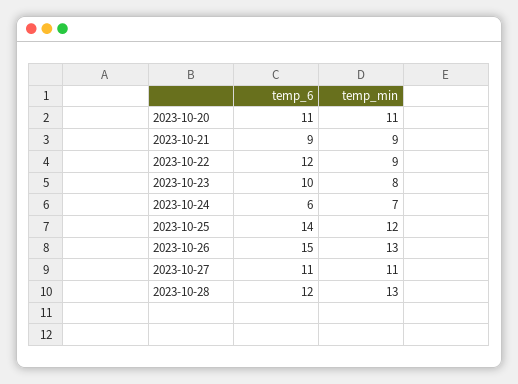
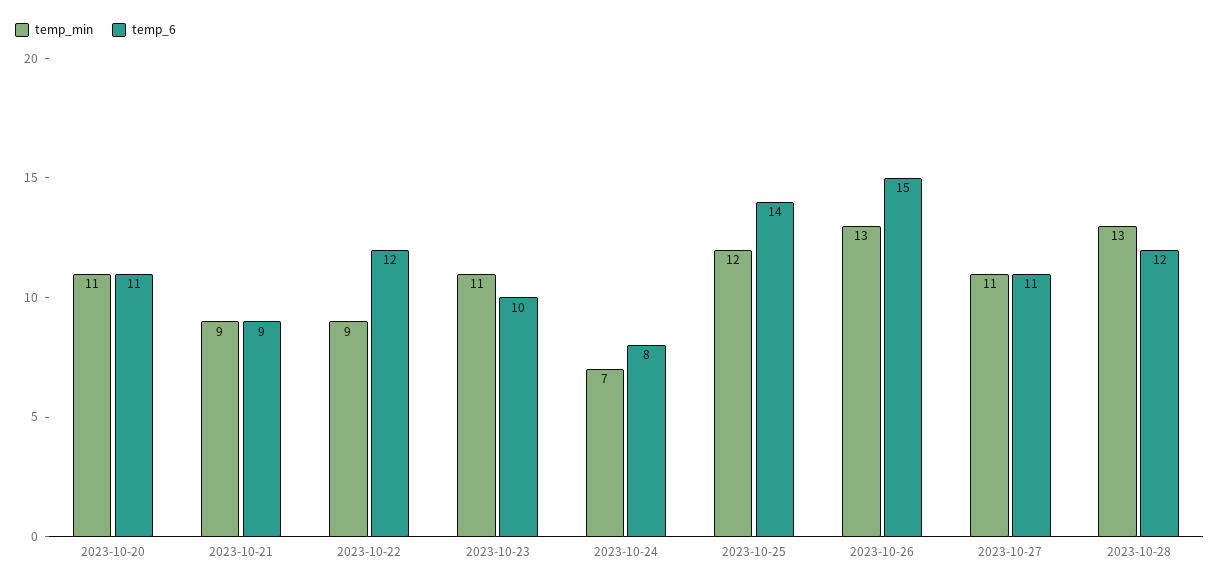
  {
    "temp_6": {
      "2023-10-20": 11,
      "2023-10-21": 9,
      "2023-10-22": 12,
      "2023-10-23": 10,
-     "2023-10-24": 6,
+     "2023-10-24": 8,
      "2023-10-25": 14,
      "2023-10-26": 15,
      "2023-10-27": 11,
      "2023-10-28": 12
    },
    "temp_min": {
      "2023-10-20": 11,
      "2023-10-21": 9,
      "2023-10-22": 9,
-     "2023-10-23": 8,
+     "2023-10-23": 11,
      "2023-10-24": 7,
      "2023-10-25": 12,
      "2023-10-26": 13,
      "2023-10-27": 11,
      "2023-10-28": 13
    }
  }

